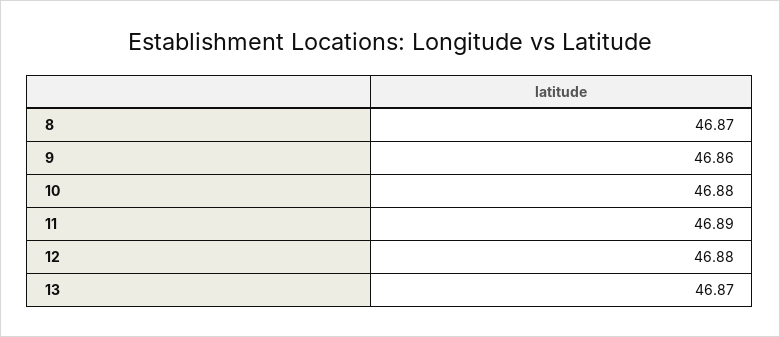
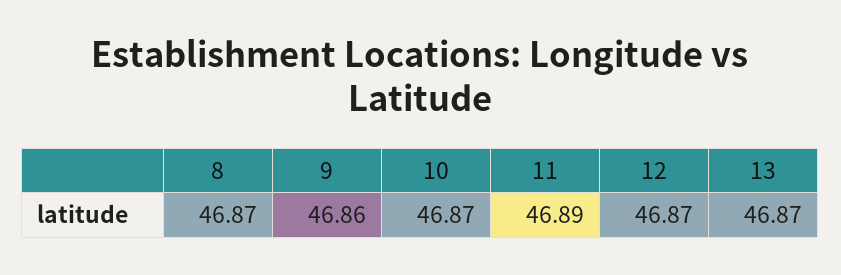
  {
    "8": 46.87,
    "9": 46.86,
-   "10": 46.88,
+   "10": 46.87,
    "11": 46.89,
-   "12": 46.88,
+   "12": 46.87,
    "13": 46.87
  }

